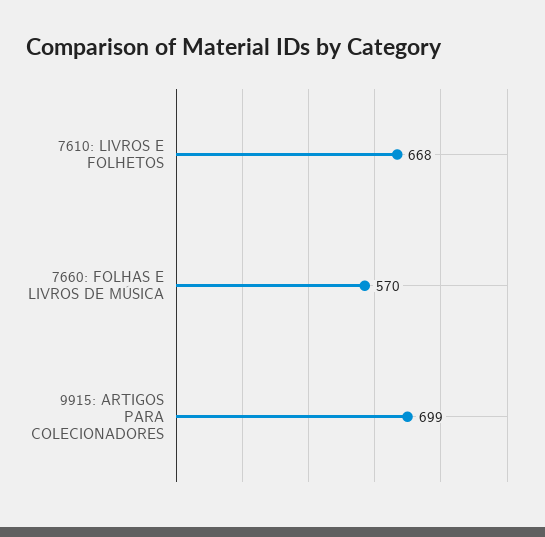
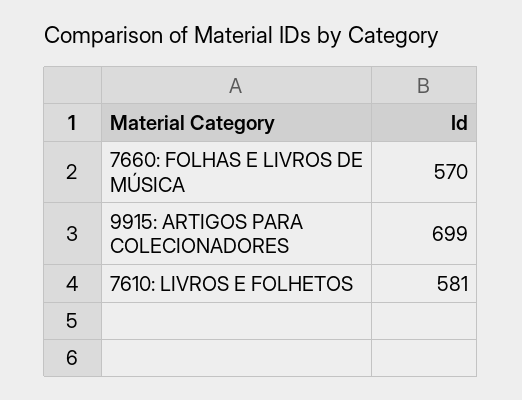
  {
-   "7610: LIVROS E FOLHETOS": 668,
+   "7610: LIVROS E FOLHETOS": 581,
    "7660: FOLHAS E LIVROS DE MÚSICA": 570,
    "9915: ARTIGOS PARA COLECIONADORES": 699
  }

